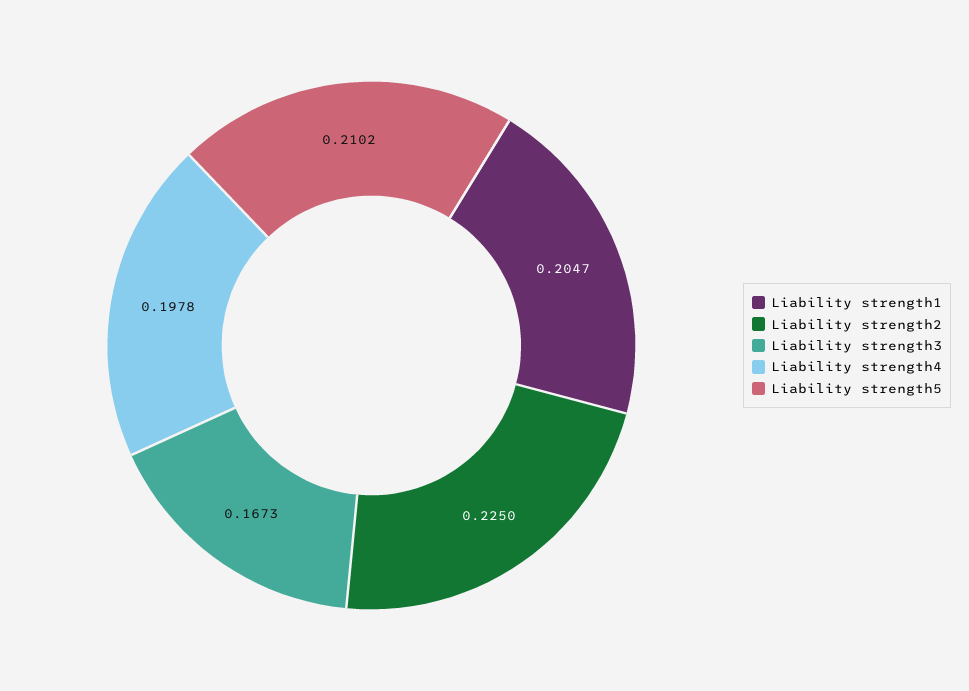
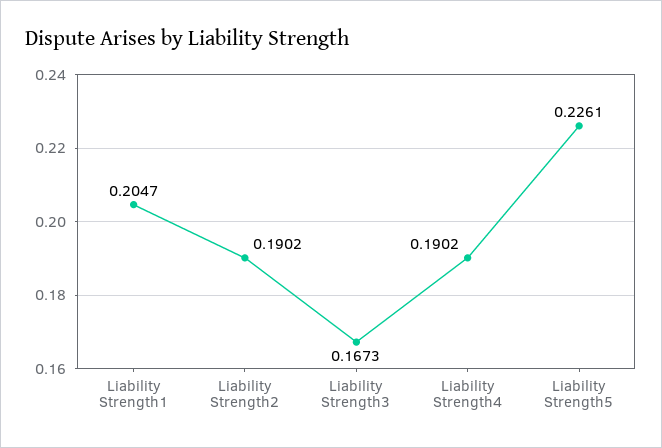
  {
    "Liability strength1": 0.2047,
-   "Liability strength2": 0.225,
+   "Liability strength2": 0.1902,
    "Liability strength3": 0.1673,
-   "Liability strength4": 0.1978,
+   "Liability strength4": 0.1902,
-   "Liability strength5": 0.2102
+   "Liability strength5": 0.2261
  }

